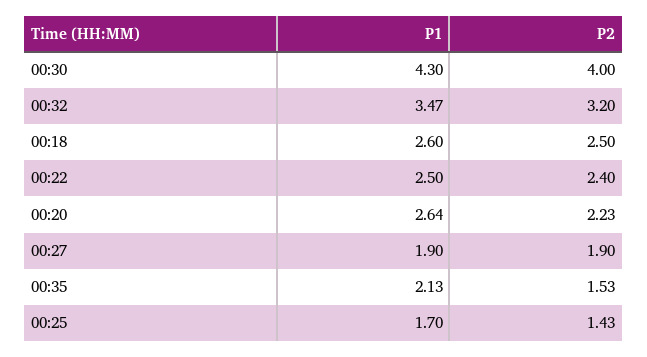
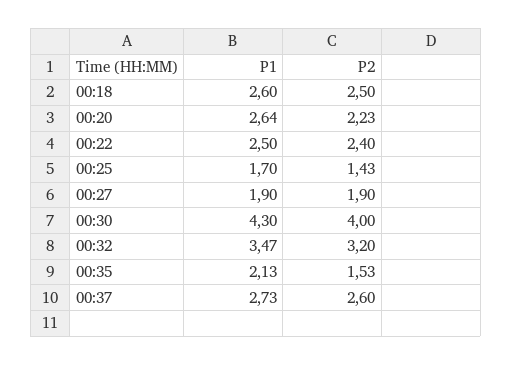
  {
    "P1": {
      "00:30": 4.3,
      "00:32": 3.47,
      "00:18": 2.6,
      "00:22": 2.5,
      "00:20": 2.64,
      "00:27": 1.9,
      "00:35": 2.13,
-     "00:25": 1.7
+     "00:25": 1.7,
+     "00:37": 2.73
    },
    "P2": {
      "00:30": 4,
      "00:32": 3.2,
      "00:18": 2.5,
      "00:22": 2.4,
      "00:20": 2.23,
      "00:27": 1.9,
      "00:35": 1.53,
-     "00:25": 1.43
+     "00:25": 1.43,
+     "00:37": 2.6
    }
  }

